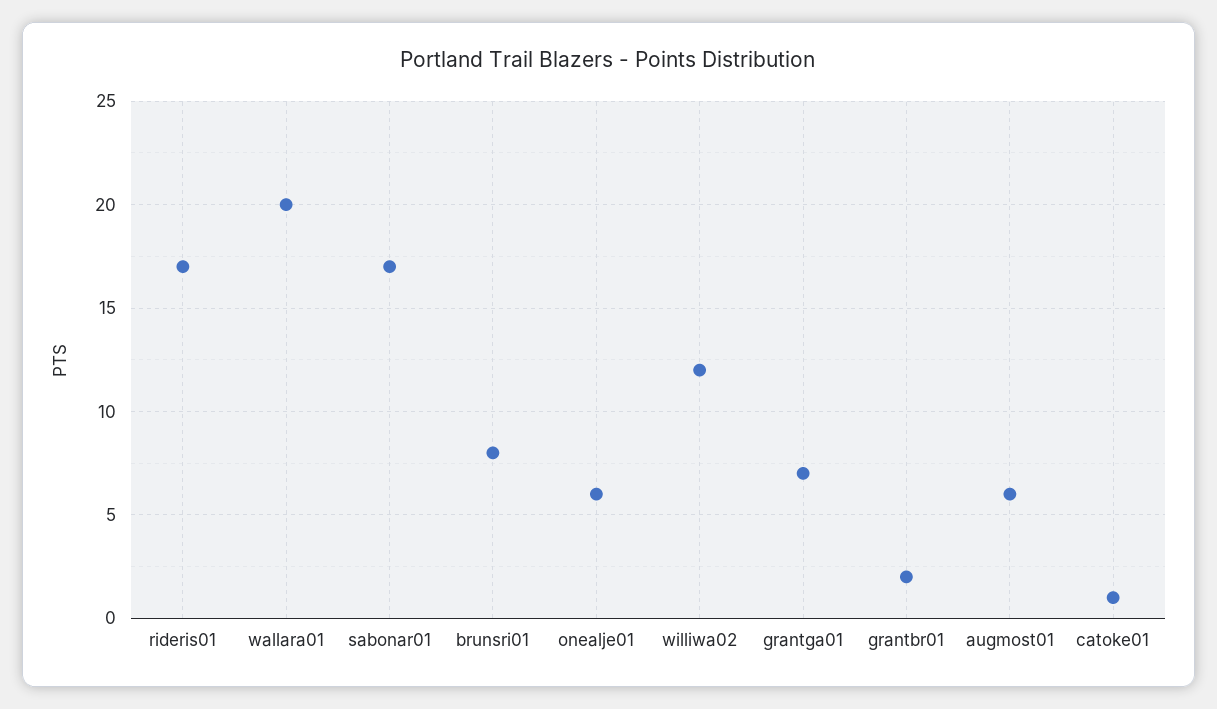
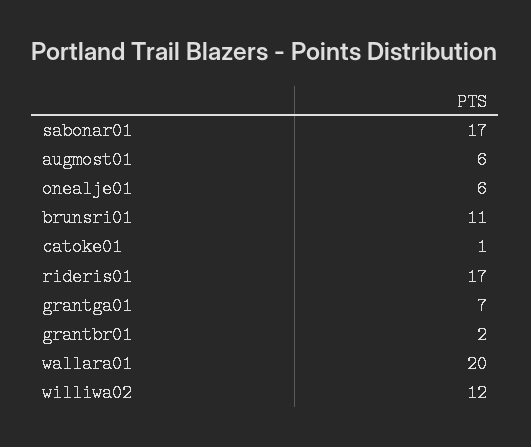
  {
    "rideris01": 17,
    "wallara01": 20,
    "sabonar01": 17,
-   "brunsri01": 8,
+   "brunsri01": 11,
    "onealje01": 6,
    "williwa02": 12,
    "grantga01": 7,
    "grantbr01": 2,
    "augmost01": 6,
    "catoke01": 1
  }

